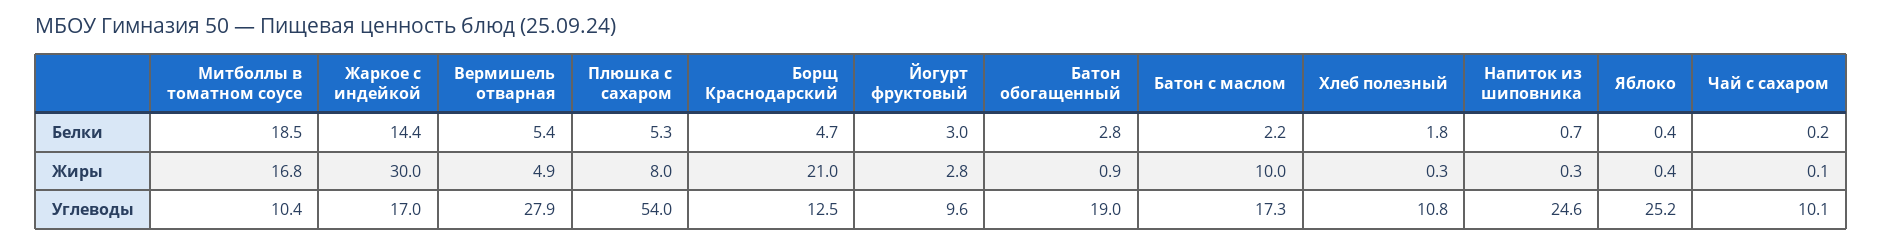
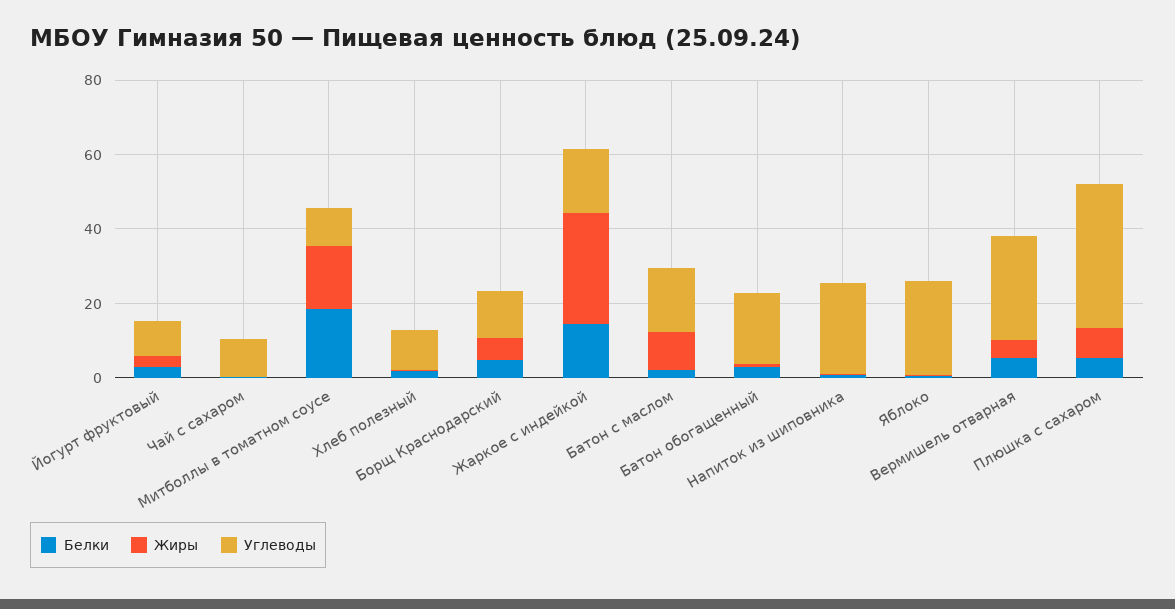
  {
    "Белки": {
      "Митболлы в томатном соусе": 18.5,
      "Жаркое с индейкой": 14.4,
      "Вермишель отварная": 5.4,
      "Плюшка с сахаром": 5.3,
      "Борщ Краснодарский": 4.7,
      "Йогурт фруктовый": 3,
      "Батон обогащенный": 2.8,
      "Батон с маслом": 2.2,
      "Хлеб полезный": 1.8,
      "Напиток из шиповника": 0.7,
      "Яблоко": 0.4,
      "Чай с сахаром": 0.2
    },
    "Жиры": {
      "Митболлы в томатном соусе": 16.8,
      "Жаркое с индейкой": 30,
      "Вермишель отварная": 4.9,
      "Плюшка с сахаром": 8,
-     "Борщ Краснодарский": 21,
+     "Борщ Краснодарский": 5,
      "Йогурт фруктовый": 2.8,
      "Батон обогащенный": 0.9,
      "Батон с маслом": 10,
      "Хлеб полезный": 0.3,
      "Напиток из шиповника": 0.3,
      "Яблоко": 0.4,
      "Чай с сахаром": 0.1
    },
    "Углеводы": {
      "Митболлы в томатном соусе": 10.4,
      "Жаркое с индейкой": 17,
      "Вермишель отварная": 27.9,
-     "Плюшка с сахаром": 54,
+     "Плюшка с сахаром": 40,
      "Борщ Краснодарский": 12.5,
      "Йогурт фруктовый": 9.6,
      "Батон обогащенный": 19,
      "Батон с маслом": 17.3,
      "Хлеб полезный": 10.8,
      "Напиток из шиповника": 24.6,
      "Яблоко": 25.2,
      "Чай с сахаром": 10.1
    }
  }

